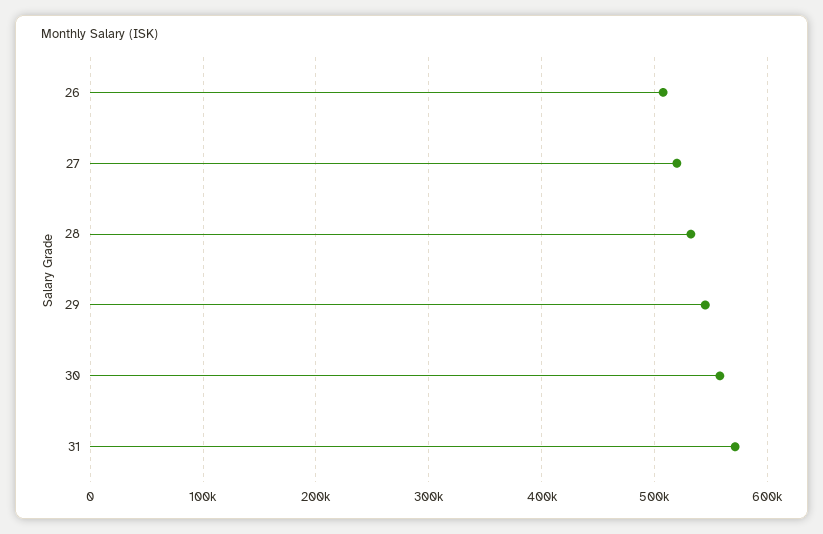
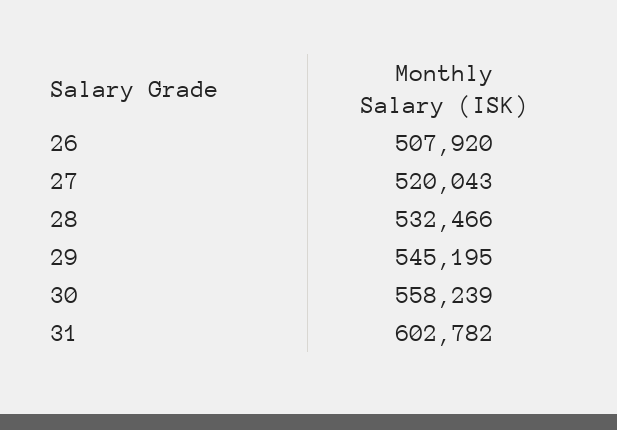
  {
    "26": 507920,
    "27": 520043,
    "28": 532466,
    "29": 545195,
    "30": 558239,
-   "31": 570000
+   "31": 602782
  }

